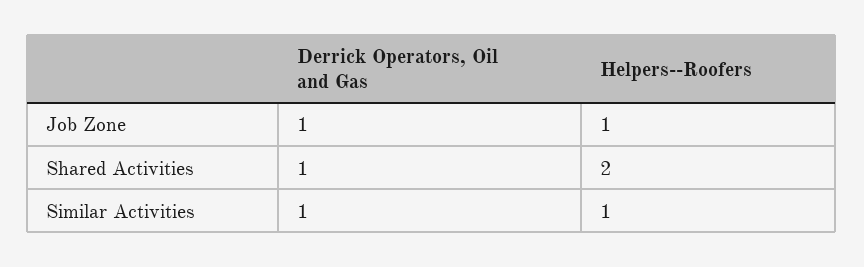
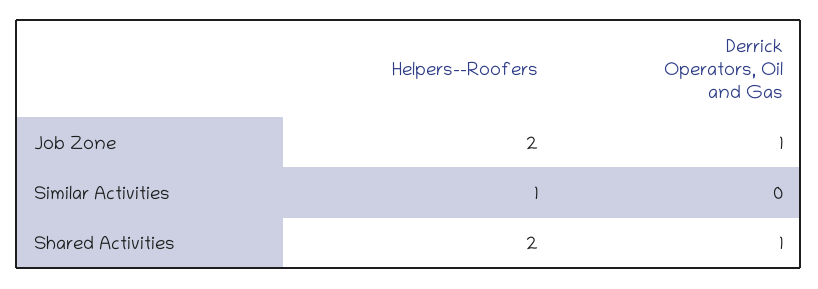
  {
    "Derrick Operators, Oil and Gas": {
      "Job Zone": 1,
      "Shared Activities": 1,
-     "Similar Activities": 1
+     "Similar Activities": 0
    },
    "Helpers--Roofers": {
-     "Job Zone": 1,
+     "Job Zone": 2,
      "Shared Activities": 2,
      "Similar Activities": 1
    }
  }

